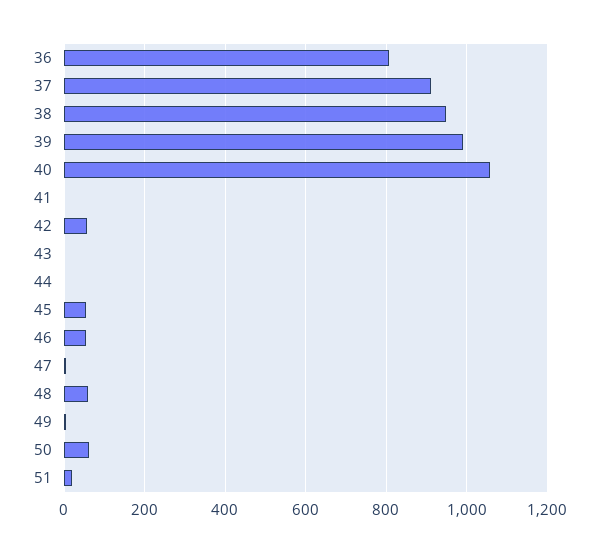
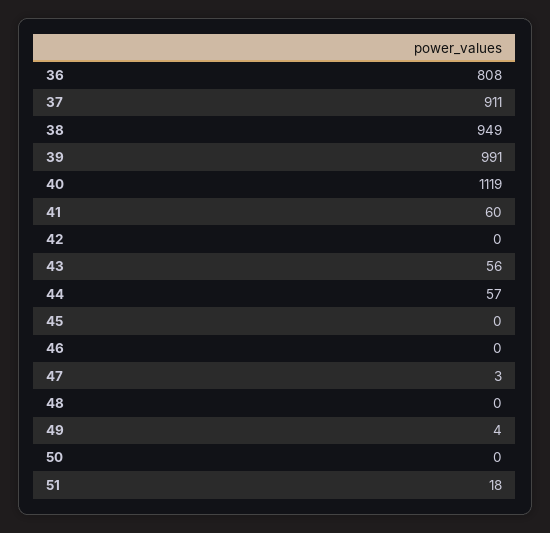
  {
    "36": 808,
    "37": 911,
    "38": 949,
    "39": 991,
-   "40": 1060,
+   "40": 1119,
-   "41": 0,
+   "41": 60,
-   "42": 60,
+   "42": 0,
-   "43": 0,
+   "43": 56,
-   "44": 0,
+   "44": 57,
-   "45": 60,
+   "45": 0,
-   "46": 60,
+   "46": 0,
    "47": 3,
-   "48": 60,
+   "48": 0,
    "49": 4,
-   "50": 60,
+   "50": 0,
    "51": 18
  }

